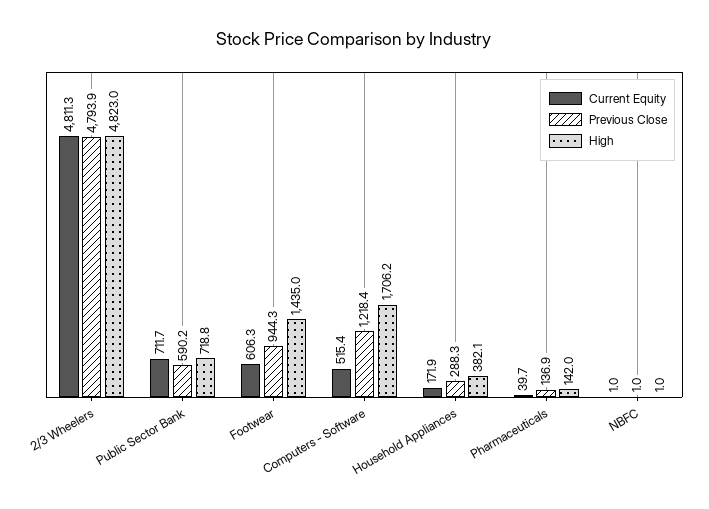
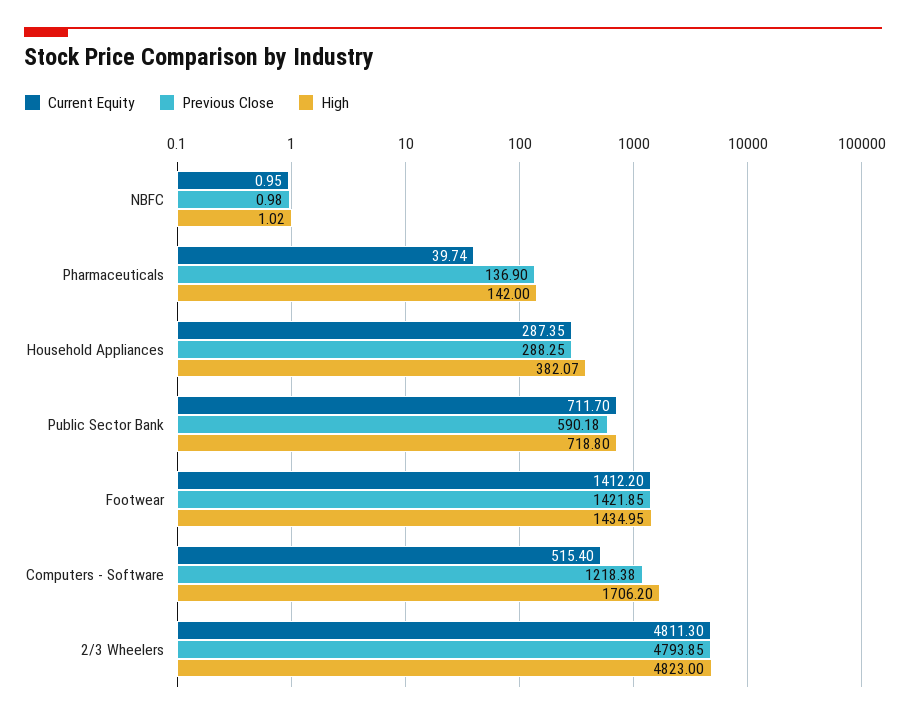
  {
    "Current Equity": {
      "2/3 Wheelers": 4811.3,
      "Public Sector Bank": 711.7,
-     "Footwear": 606.3,
+     "Footwear": 1412.2,
      "Computers - Software": 515.4,
-     "Household Appliances": 171.9,
+     "Household Appliances": 287.35,
      "Pharmaceuticals": 39.74,
      "NBFC": 0.95
    },
    "Previous Close": {
      "2/3 Wheelers": 4793.85,
      "Public Sector Bank": 590.18,
-     "Footwear": 944.3,
+     "Footwear": 1421.85,
      "Computers - Software": 1218.38,
      "Household Appliances": 288.25,
      "Pharmaceuticals": 136.9,
      "NBFC": 0.98
    },
    "High": {
      "2/3 Wheelers": 4823,
      "Public Sector Bank": 718.8,
      "Footwear": 1434.95,
      "Computers - Software": 1706.2,
      "Household Appliances": 382.07,
      "Pharmaceuticals": 142,
      "NBFC": 1.02
    }
  }

